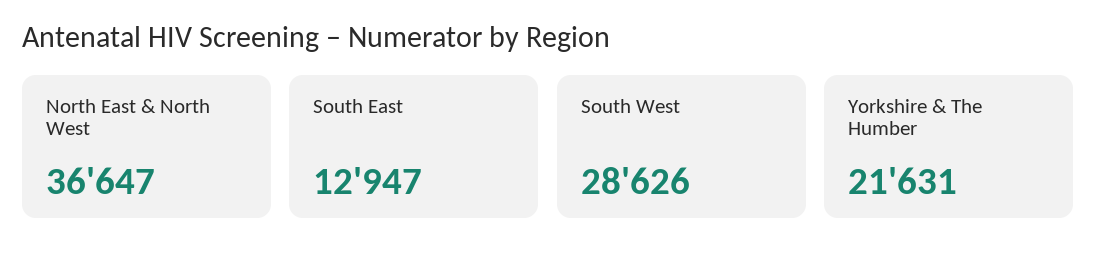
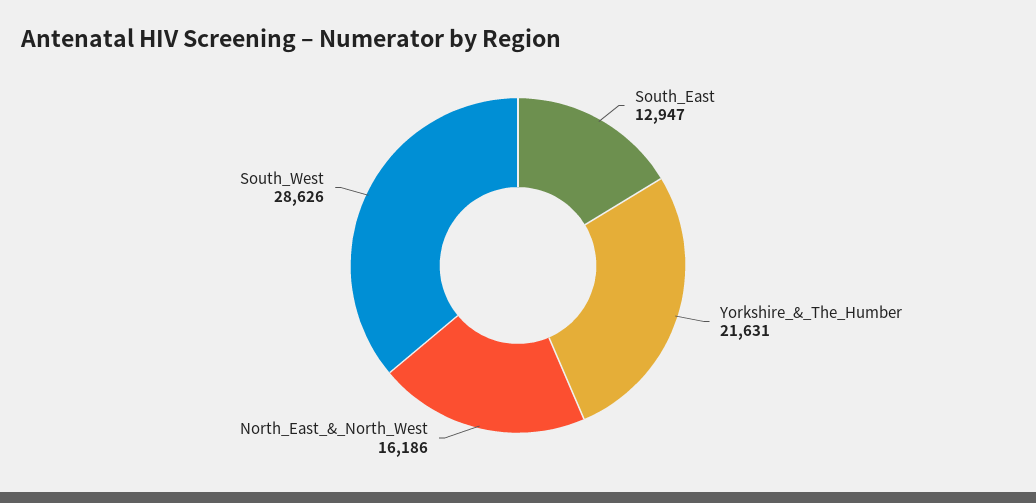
  {
-   "North East & North West": 36647,
+   "North East & North West": 16186,
    "South East": 12947,
    "South West": 28626,
    "Yorkshire & The Humber": 21631
  }

